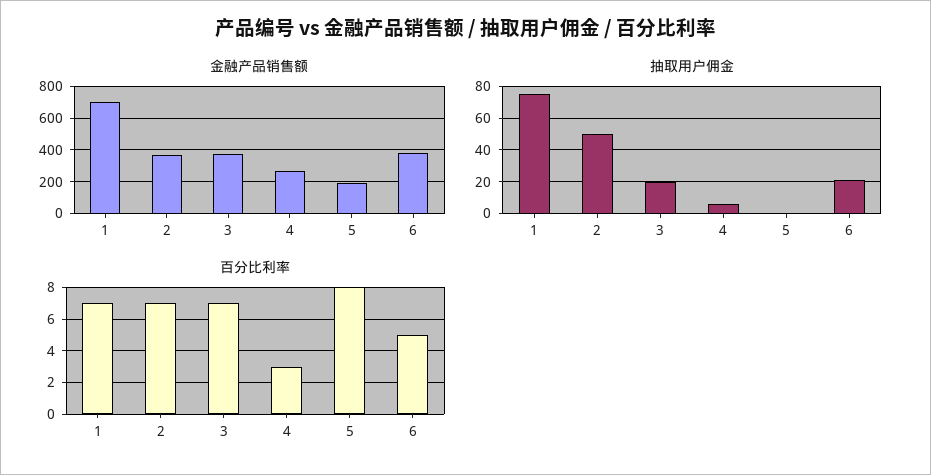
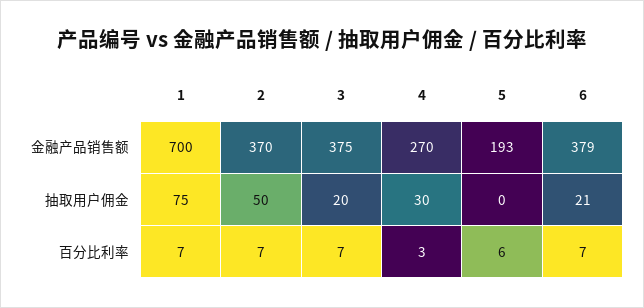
  {
    "金融产品销售额": {
      "1": 700,
      "2": 370,
      "3": 375,
      "4": 270,
      "5": 193,
      "6": 379
    },
    "抽取用户佣金": {
      "1": 75,
      "2": 50,
      "3": 20,
-     "4": 5,
+     "4": 30,
      "5": 0,
      "6": 21
    },
    "百分比利率": {
      "1": 7,
      "2": 7,
      "3": 7,
      "4": 3,
-     "5": 8,
+     "5": 6,
-     "6": 5
+     "6": 7
    }
  }

